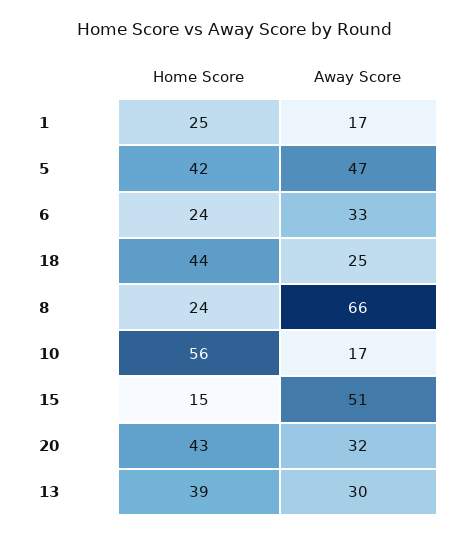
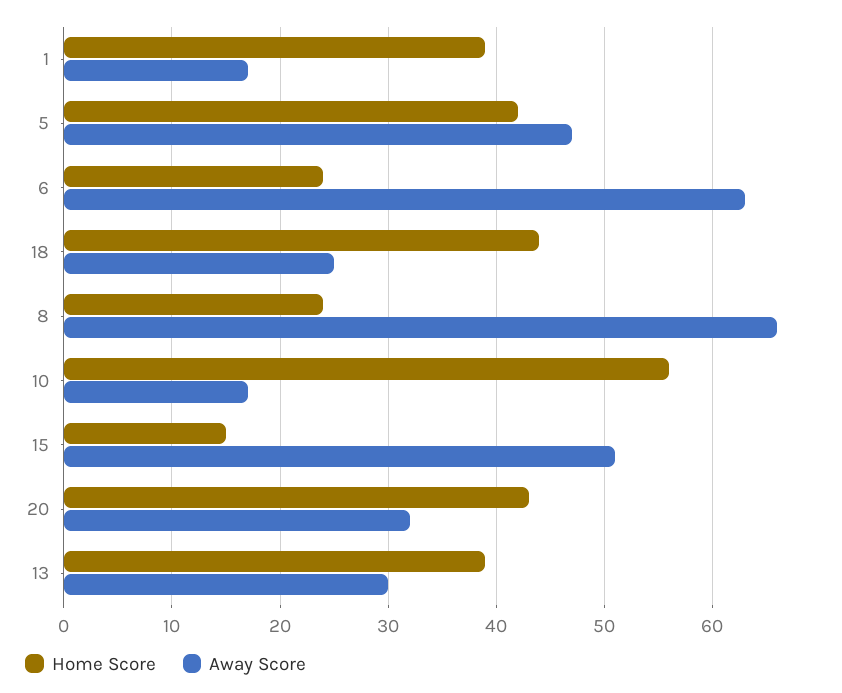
  {
    "Home Score": {
-     "1": 25,
+     "1": 39,
      "5": 42,
      "6": 24,
      "18": 44,
      "8": 24,
      "10": 56,
      "15": 15,
      "20": 43,
      "13": 39
    },
    "Away Score": {
      "1": 17,
      "5": 47,
-     "6": 33,
+     "6": 63,
      "18": 25,
      "8": 66,
      "10": 17,
      "15": 51,
      "20": 32,
      "13": 30
    }
  }

